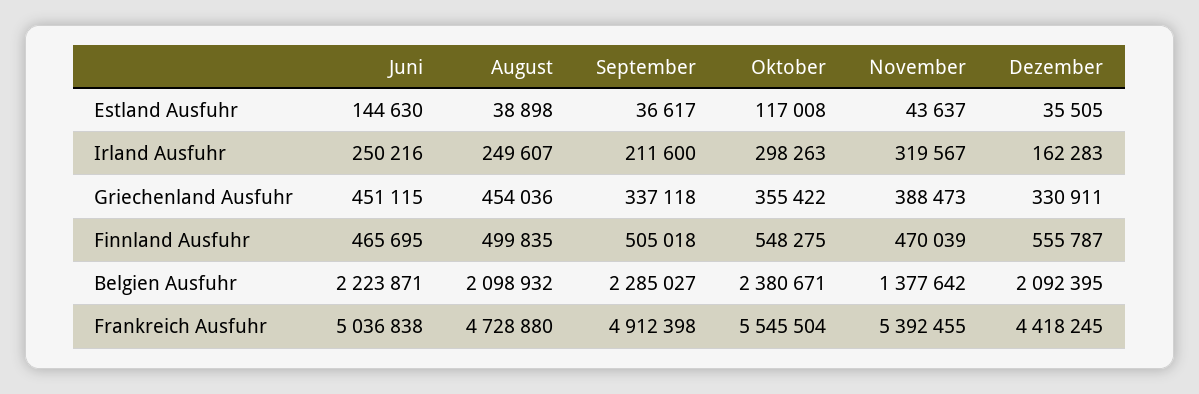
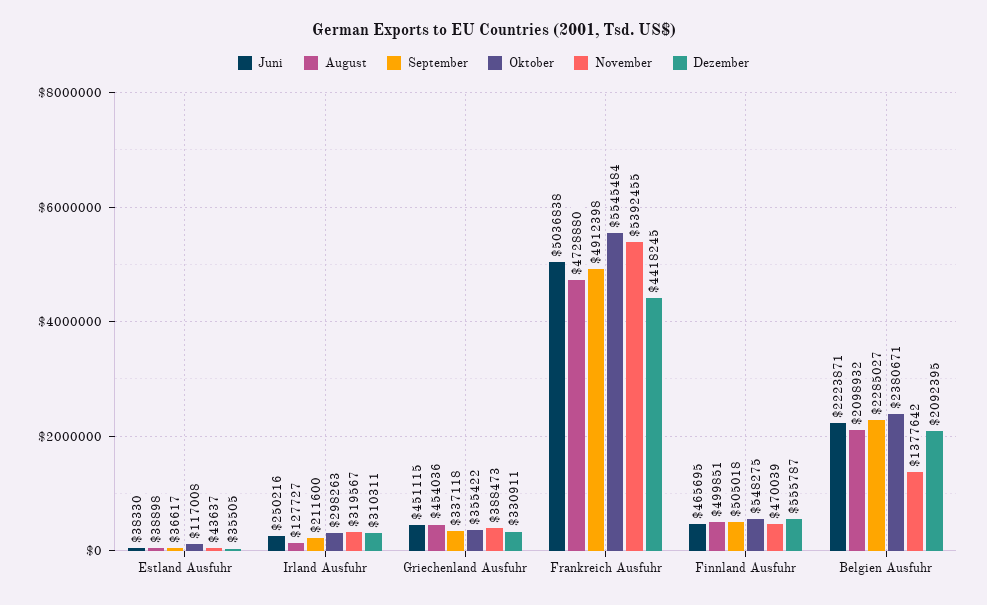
  {
    "Juni": {
-     "Estland Ausfuhr": 144630,
+     "Estland Ausfuhr": 38330,
      "Irland Ausfuhr": 250216,
      "Griechenland Ausfuhr": 451115,
      "Finnland Ausfuhr": 465695,
      "Belgien Ausfuhr": 2223871,
      "Frankreich Ausfuhr": 5036838
    },
    "August": {
      "Estland Ausfuhr": 38898,
-     "Irland Ausfuhr": 249607,
+     "Irland Ausfuhr": 127727,
      "Griechenland Ausfuhr": 454036,
-     "Finnland Ausfuhr": 499835,
+     "Finnland Ausfuhr": 499851,
      "Belgien Ausfuhr": 2098932,
      "Frankreich Ausfuhr": 4728880
    },
    "September": {
      "Estland Ausfuhr": 36617,
      "Irland Ausfuhr": 211600,
      "Griechenland Ausfuhr": 337118,
      "Finnland Ausfuhr": 505018,
      "Belgien Ausfuhr": 2285027,
      "Frankreich Ausfuhr": 4912398
    },
    "Oktober": {
      "Estland Ausfuhr": 117008,
      "Irland Ausfuhr": 298263,
      "Griechenland Ausfuhr": 355422,
      "Finnland Ausfuhr": 548275,
      "Belgien Ausfuhr": 2380671,
-     "Frankreich Ausfuhr": 5545504
+     "Frankreich Ausfuhr": 5545484
    },
    "November": {
      "Estland Ausfuhr": 43637,
      "Irland Ausfuhr": 319567,
      "Griechenland Ausfuhr": 388473,
      "Finnland Ausfuhr": 470039,
      "Belgien Ausfuhr": 1377642,
      "Frankreich Ausfuhr": 5392455
    },
    "Dezember": {
      "Estland Ausfuhr": 35505,
-     "Irland Ausfuhr": 162283,
+     "Irland Ausfuhr": 310311,
      "Griechenland Ausfuhr": 330911,
      "Finnland Ausfuhr": 555787,
      "Belgien Ausfuhr": 2092395,
      "Frankreich Ausfuhr": 4418245
    }
  }

